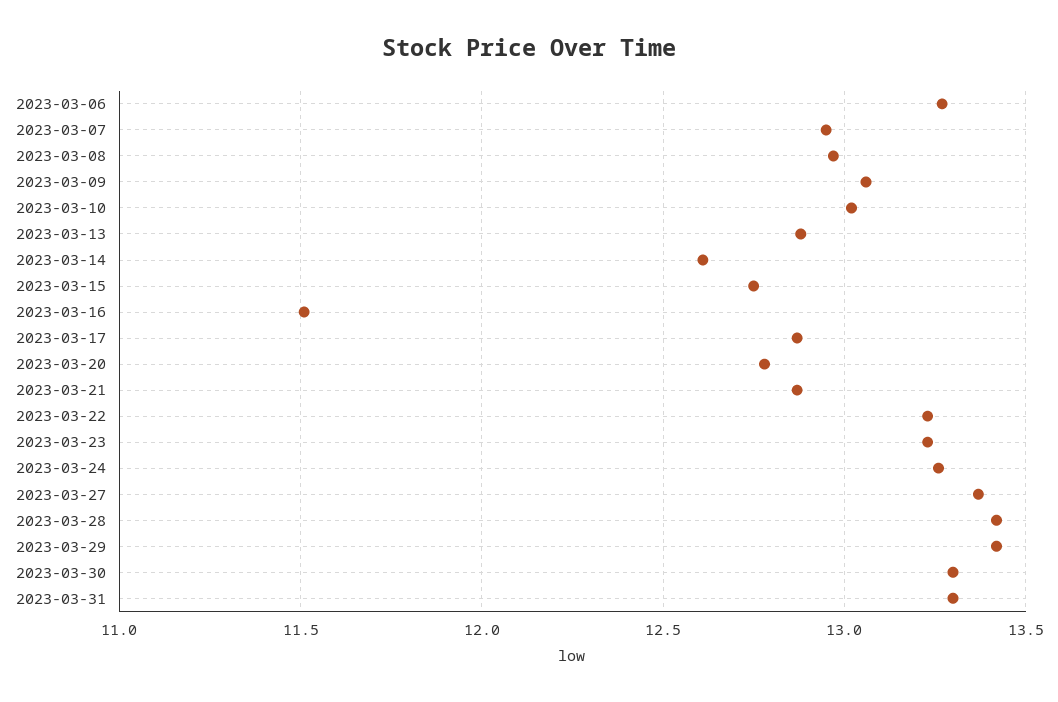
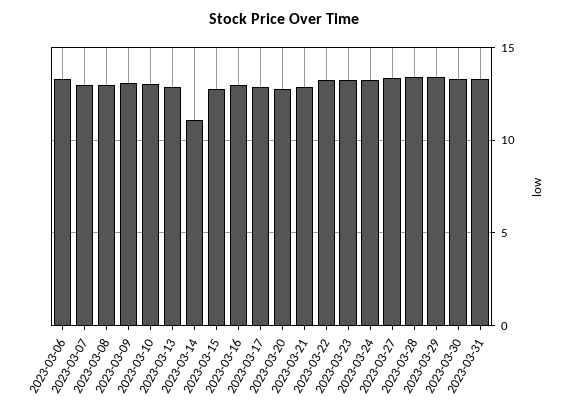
  {
    "2023-03-06": 13.25,
    "2023-03-07": 12.95,
    "2023-03-08": 12.95,
    "2023-03-09": 13.05,
    "2023-03-10": 13,
    "2023-03-13": 12.9,
-   "2023-03-14": 12.6,
+   "2023-03-14": 11,
    "2023-03-15": 12.75,
-   "2023-03-16": 11.5,
+   "2023-03-16": 13,
    "2023-03-17": 12.85,
    "2023-03-20": 12.8,
    "2023-03-21": 12.85,
    "2023-03-22": 13.25,
    "2023-03-23": 13.25,
    "2023-03-24": 13.25,
    "2023-03-27": 13.35,
    "2023-03-28": 13.4,
    "2023-03-29": 13.4,
    "2023-03-30": 13.3,
    "2023-03-31": 13.3
  }

